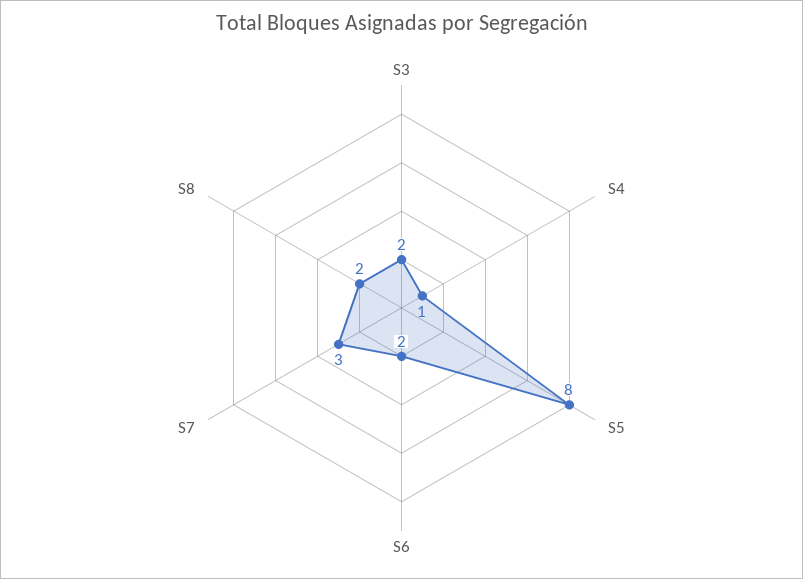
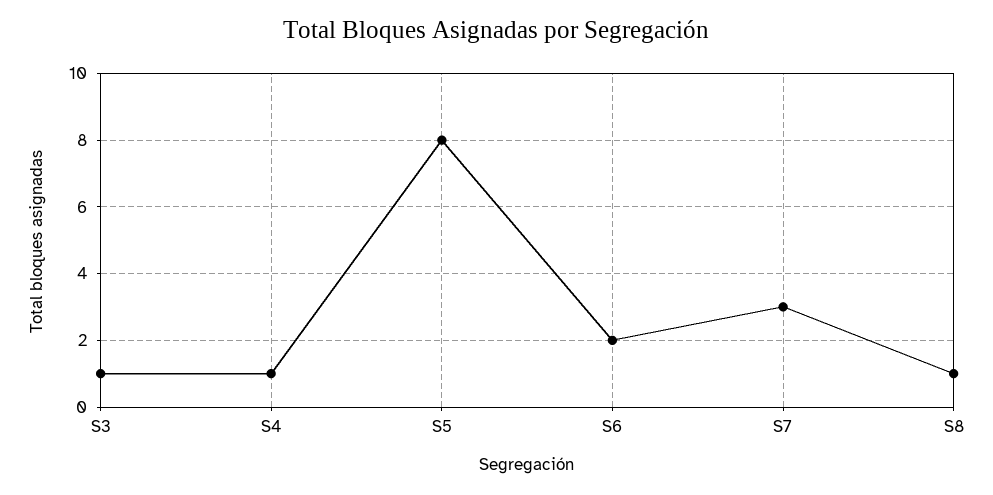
  {
-   "S3": 2,
+   "S3": 1,
    "S4": 1,
    "S5": 8,
    "S6": 2,
    "S7": 3,
-   "S8": 2
+   "S8": 1
  }

